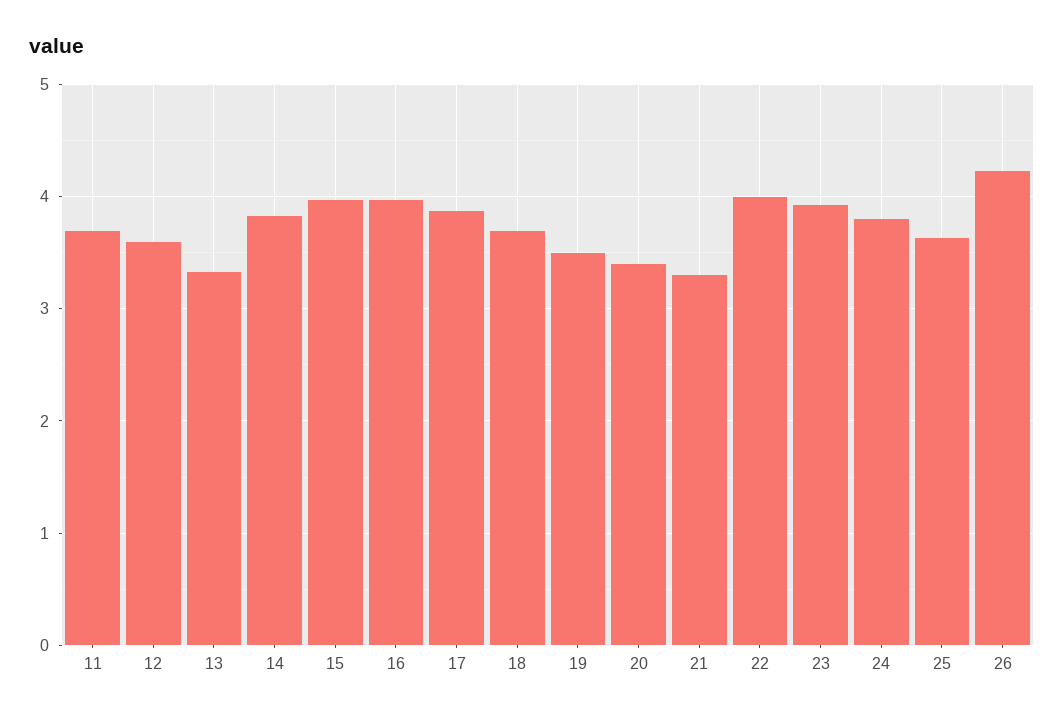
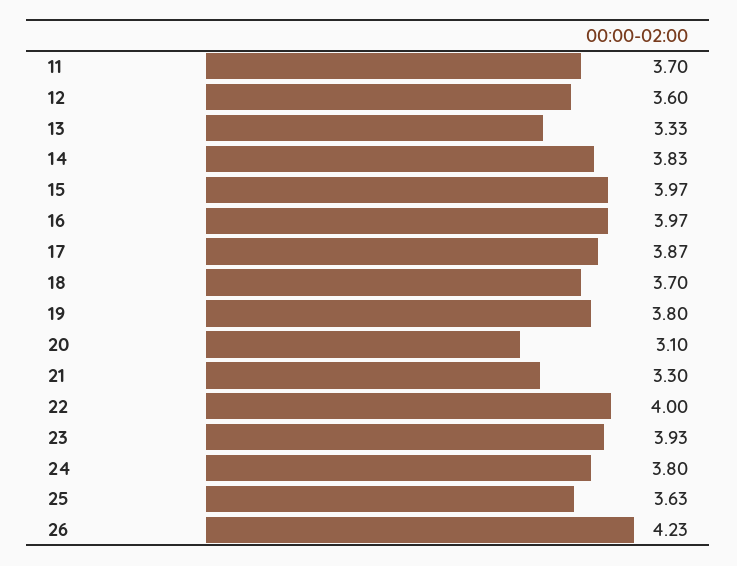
  {
    "11": 3.7,
    "12": 3.6,
    "13": 3.33,
    "14": 3.83,
    "15": 3.97,
    "16": 3.97,
    "17": 3.87,
    "18": 3.7,
-   "19": 3.5,
+   "19": 3.8,
-   "20": 3.4,
+   "20": 3.1,
    "21": 3.3,
    "22": 4,
    "23": 3.93,
    "24": 3.8,
    "25": 3.63,
    "26": 4.23
  }

